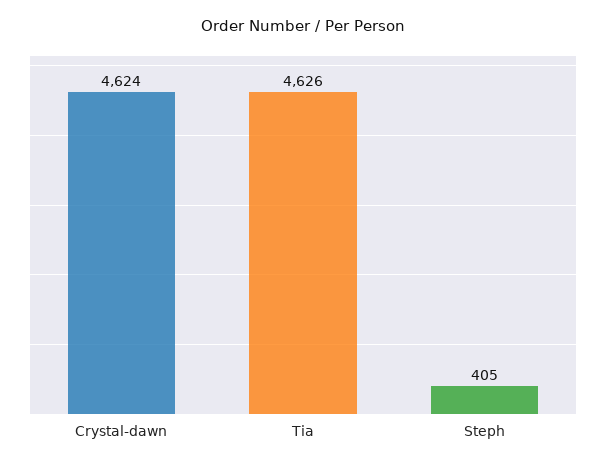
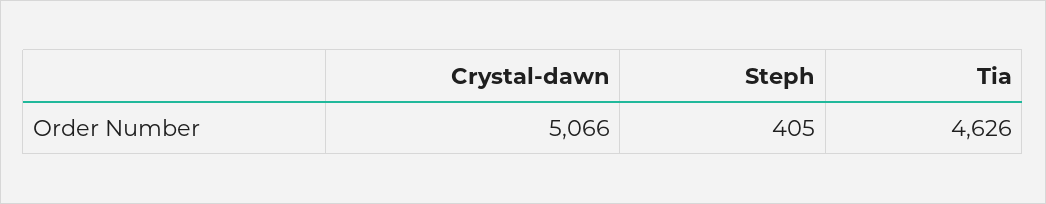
  {
-   "Crystal-dawn": 4624,
+   "Crystal-dawn": 5066,
    "Tia": 4626,
    "Steph": 405
  }

